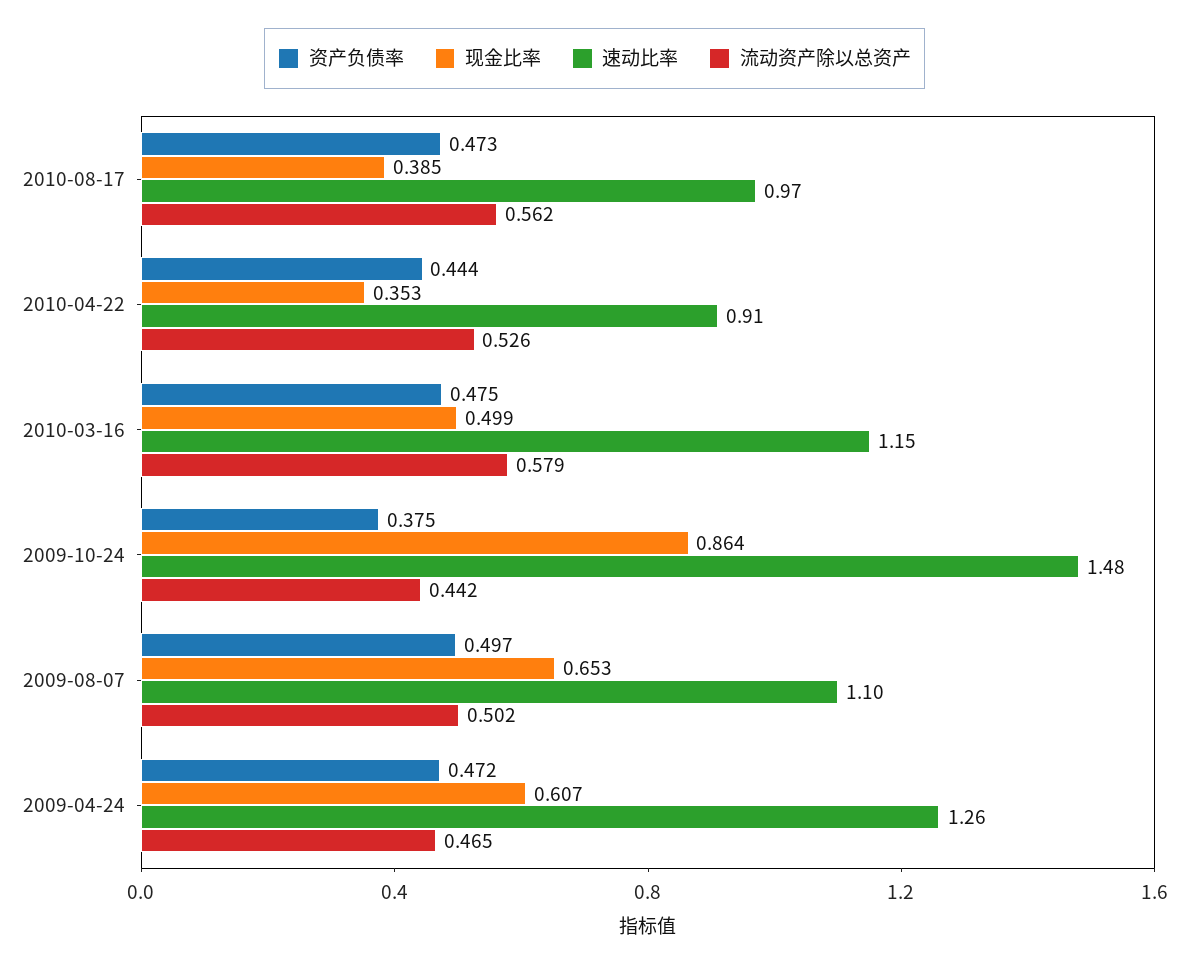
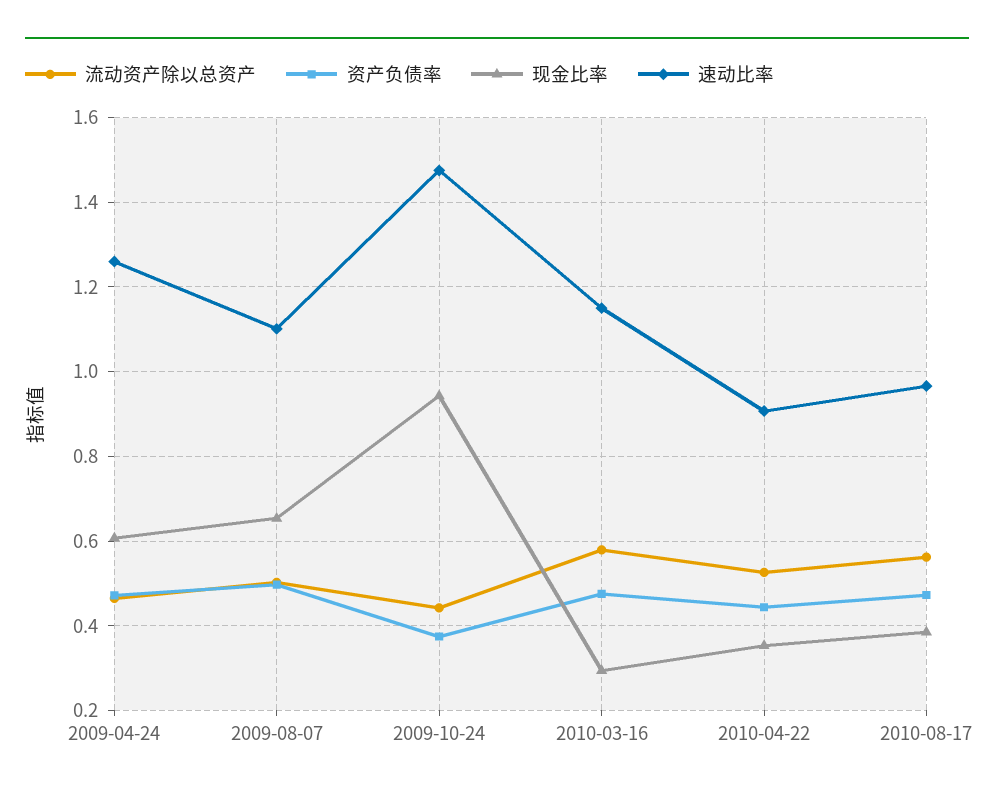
  {
    "资产负债率": {
      "2010-08-17": 0.473,
      "2010-04-22": 0.444,
      "2010-03-16": 0.475,
      "2009-10-24": 0.375,
      "2009-08-07": 0.497,
      "2009-04-24": 0.472
    },
    "现金比率": {
      "2010-08-17": 0.385,
      "2010-04-22": 0.353,
-     "2010-03-16": 0.499,
+     "2010-03-16": 0.3,
-     "2009-10-24": 0.864,
+     "2009-10-24": 0.94,
      "2009-08-07": 0.653,
      "2009-04-24": 0.607
    },
    "速动比率": {
      "2010-08-17": 0.97,
      "2010-04-22": 0.91,
      "2010-03-16": 1.15,
      "2009-10-24": 1.48,
      "2009-08-07": 1.1,
      "2009-04-24": 1.26
    },
    "流动资产除以总资产": {
      "2010-08-17": 0.562,
      "2010-04-22": 0.526,
      "2010-03-16": 0.579,
      "2009-10-24": 0.442,
      "2009-08-07": 0.502,
      "2009-04-24": 0.465
    }
  }

